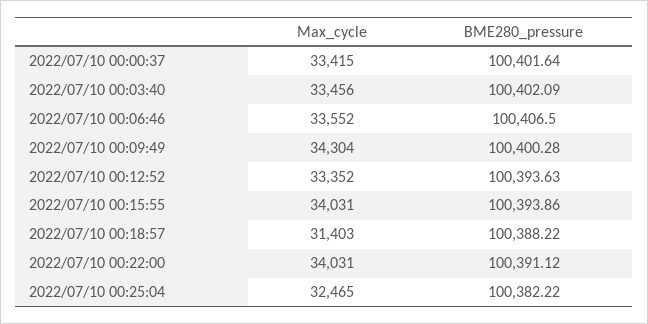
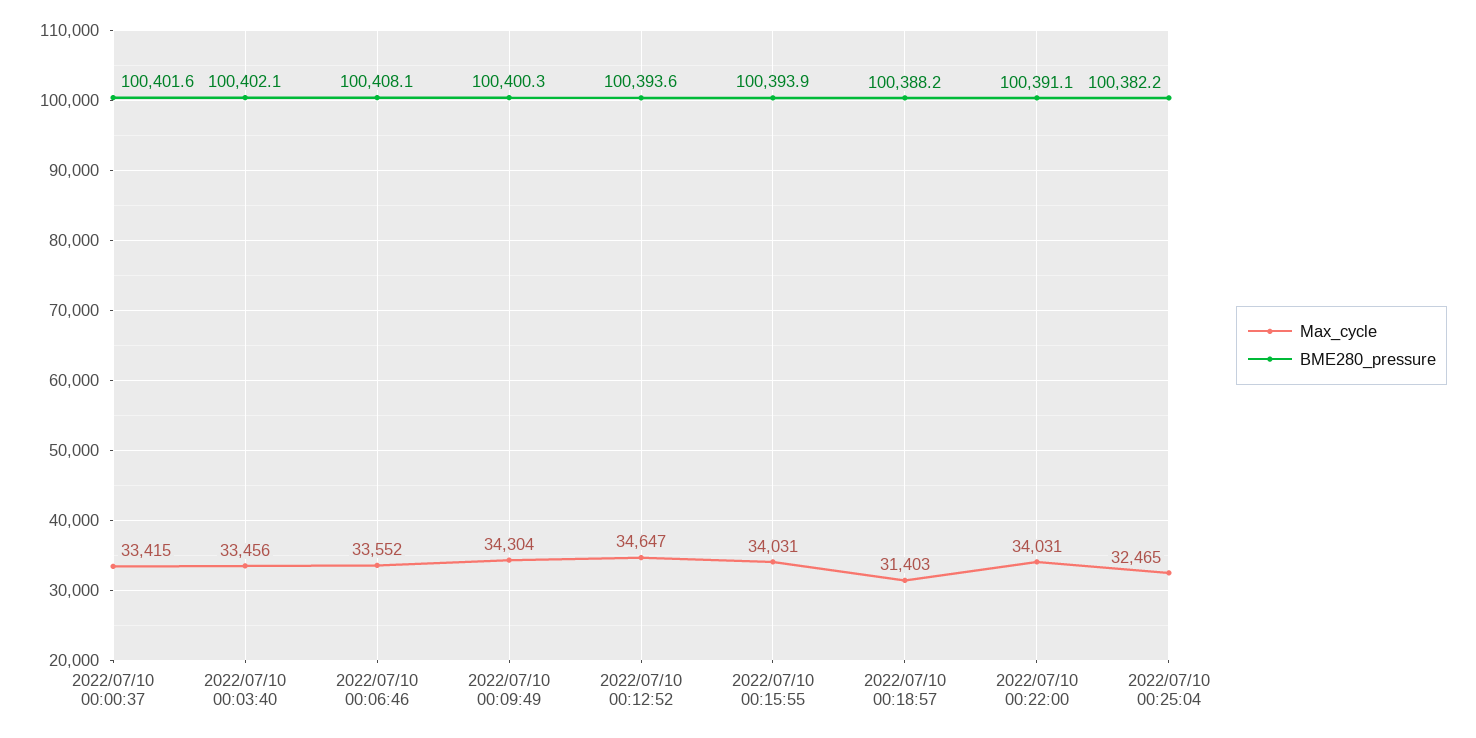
  {
    "Max_cycle": {
      "2022/07/10 00:00:37": 33415,
      "2022/07/10 00:03:40": 33456,
      "2022/07/10 00:06:46": 33552,
      "2022/07/10 00:09:49": 34304,
-     "2022/07/10 00:12:52": 33352,
+     "2022/07/10 00:12:52": 34647,
      "2022/07/10 00:15:55": 34031,
      "2022/07/10 00:18:57": 31403,
      "2022/07/10 00:22:00": 34031,
      "2022/07/10 00:25:04": 32465
    },
    "BME280_pressure": {
      "2022/07/10 00:00:37": 100401.64,
      "2022/07/10 00:03:40": 100402.09,
-     "2022/07/10 00:06:46": 100406.5,
+     "2022/07/10 00:06:46": 100408.1,
      "2022/07/10 00:09:49": 100400.28,
      "2022/07/10 00:12:52": 100393.63,
      "2022/07/10 00:15:55": 100393.86,
      "2022/07/10 00:18:57": 100388.22,
      "2022/07/10 00:22:00": 100391.12,
      "2022/07/10 00:25:04": 100382.22
    }
  }

